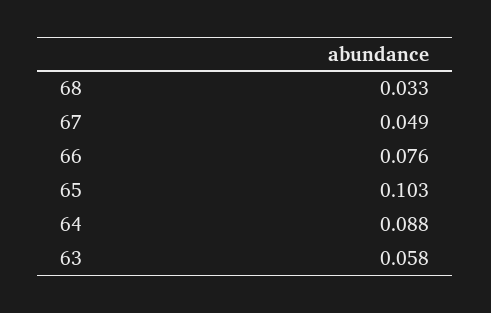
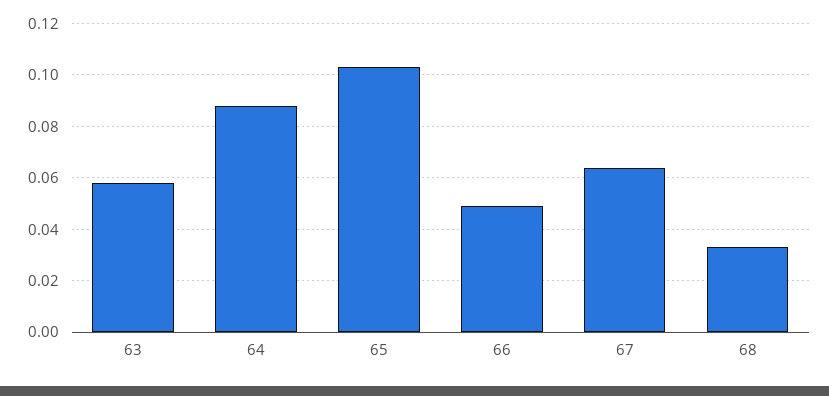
  {
    "68": 0.033,
-   "67": 0.049,
+   "67": 0.065,
-   "66": 0.076,
+   "66": 0.05,
    "65": 0.103,
    "64": 0.088,
    "63": 0.058
  }

